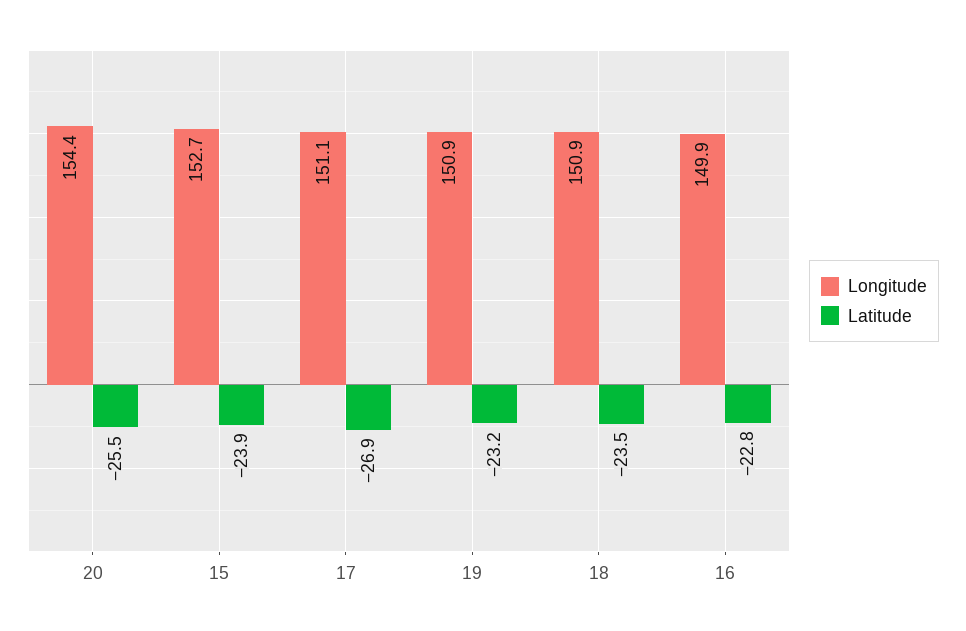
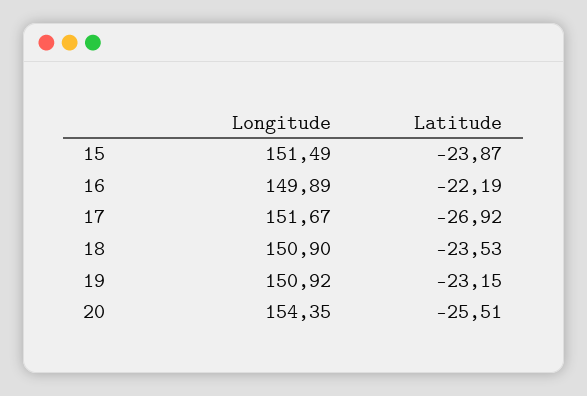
  {
    "Longitude": {
      "20": 154.35,
-     "15": 152.7,
+     "15": 151.49,
-     "17": 151.1,
+     "17": 151.67,
      "19": 150.92,
      "18": 150.9,
      "16": 149.89
    },
    "Latitude": {
      "20": -25.51,
      "15": -23.87,
      "17": -26.92,
      "19": -23.15,
      "18": -23.53,
-     "16": -22.8
+     "16": -22.19
    }
  }

